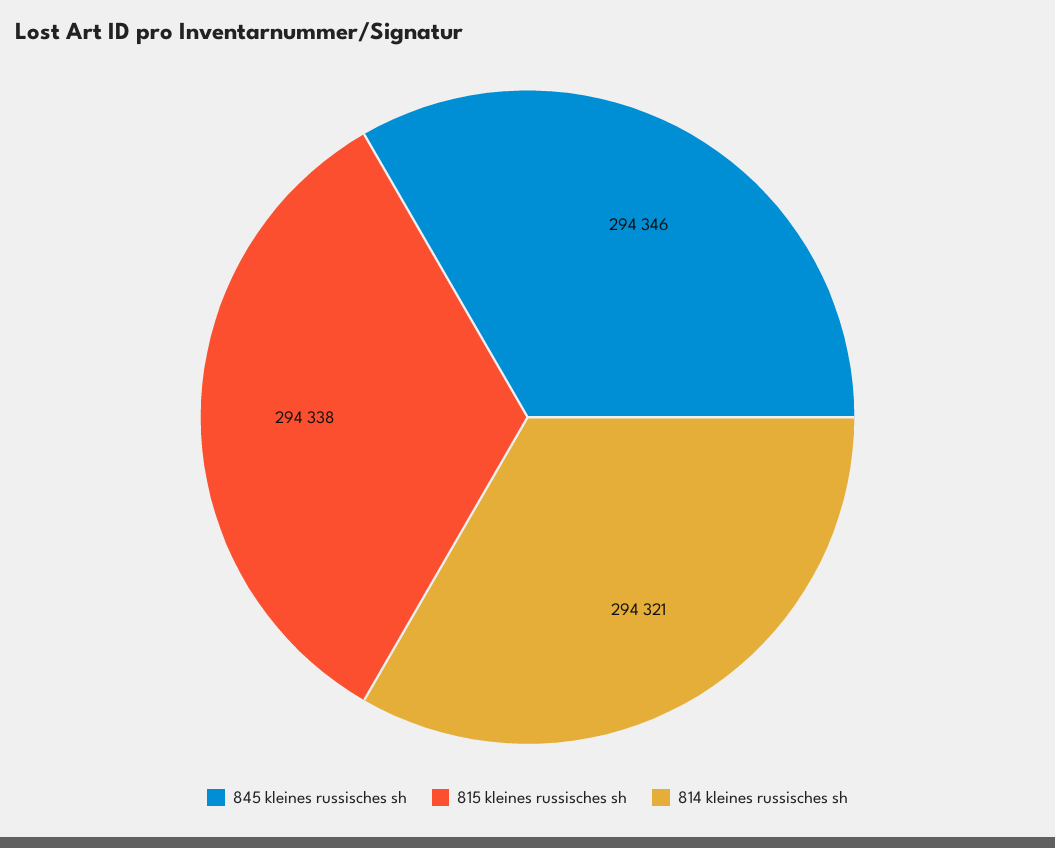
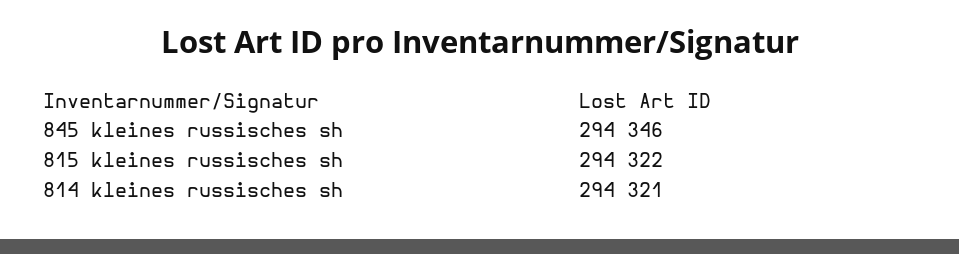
  {
    "845 kleines russisches sh": 294346,
-   "815 kleines russisches sh": 294338,
+   "815 kleines russisches sh": 294322,
    "814 kleines russisches sh": 294321
  }

